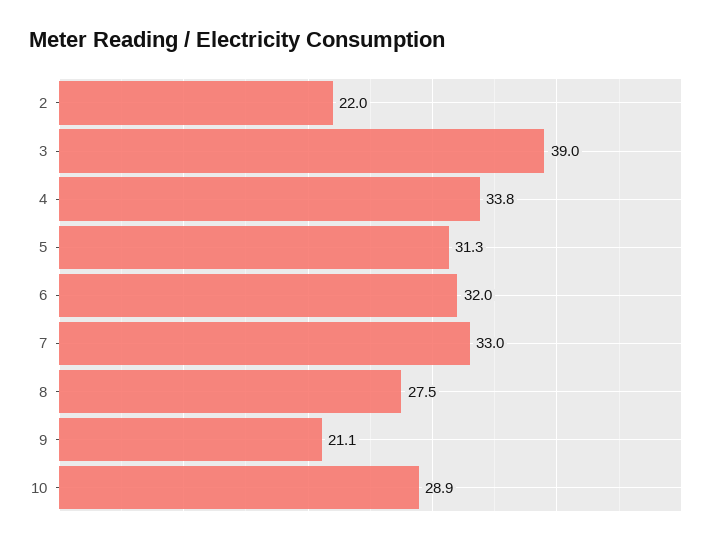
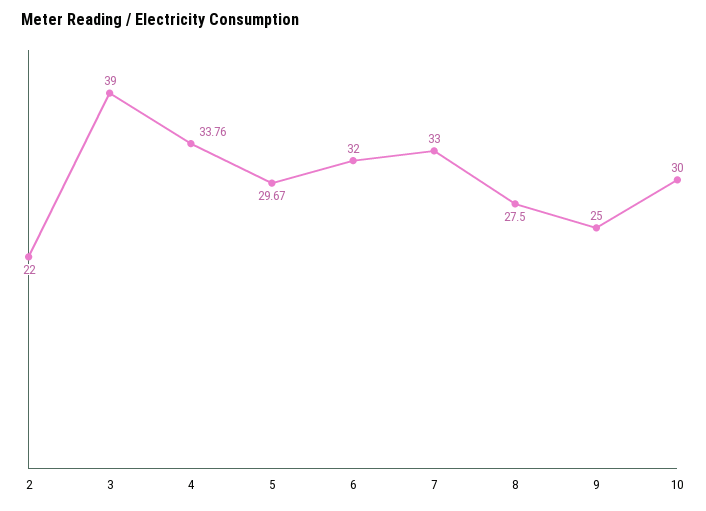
  {
    "2": 22,
    "3": 39,
    "4": 33.76,
-   "5": 31.3,
+   "5": 29.67,
    "6": 32,
    "7": 33,
    "8": 27.5,
-   "9": 21.1,
+   "9": 25,
-   "10": 28.9
+   "10": 30
  }

